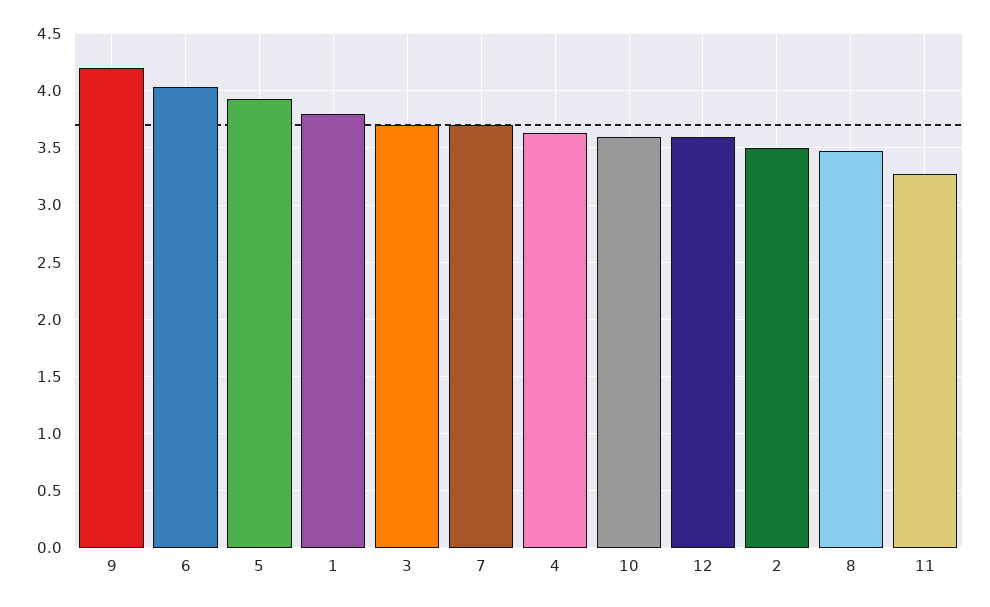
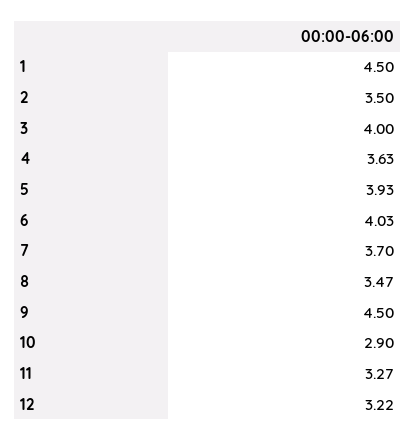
  {
-   "9": 4.2,
+   "9": 4.5,
    "6": 4.03,
    "5": 3.93,
-   "1": 3.8,
+   "1": 4.5,
-   "3": 3.7,
+   "3": 4,
    "7": 3.7,
    "4": 3.63,
-   "10": 3.6,
+   "10": 2.9,
-   "12": 3.6,
+   "12": 3.22,
    "2": 3.5,
    "8": 3.47,
    "11": 3.27
  }

